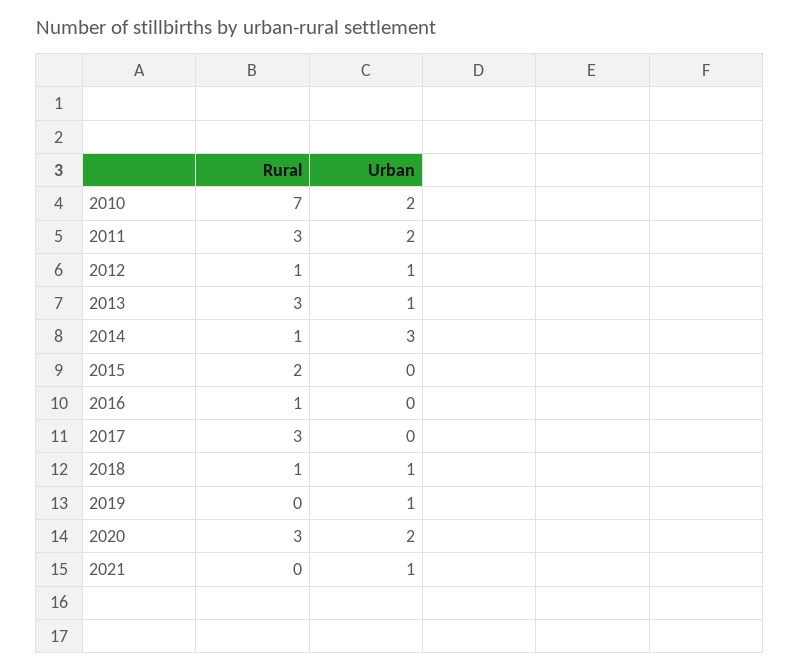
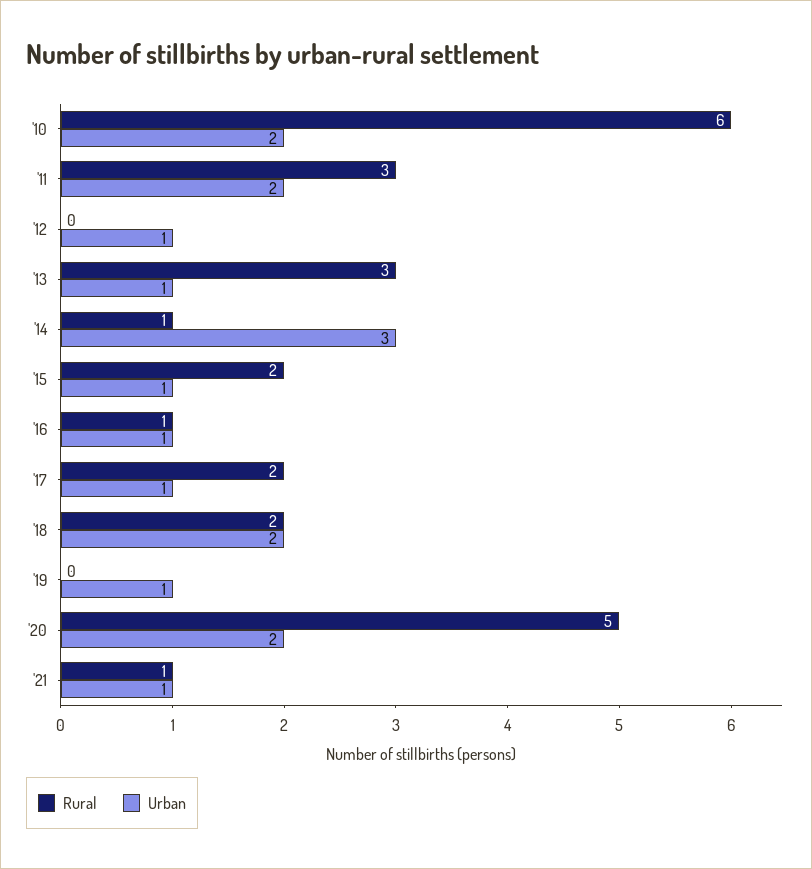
  {
    "Rural": {
-     "2010": 7,
+     "2010": 6,
      "2011": 3,
-     "2012": 1,
+     "2012": 0,
      "2013": 3,
      "2014": 1,
      "2015": 2,
      "2016": 1,
-     "2017": 3,
+     "2017": 2,
-     "2018": 1,
+     "2018": 2,
      "2019": 0,
-     "2020": 3,
+     "2020": 5,
-     "2021": 0
+     "2021": 1
    },
    "Urban": {
      "2010": 2,
      "2011": 2,
      "2012": 1,
      "2013": 1,
      "2014": 3,
-     "2015": 0,
+     "2015": 1,
-     "2016": 0,
+     "2016": 1,
-     "2017": 0,
+     "2017": 1,
-     "2018": 1,
+     "2018": 2,
      "2019": 1,
      "2020": 2,
      "2021": 1
    }
  }

